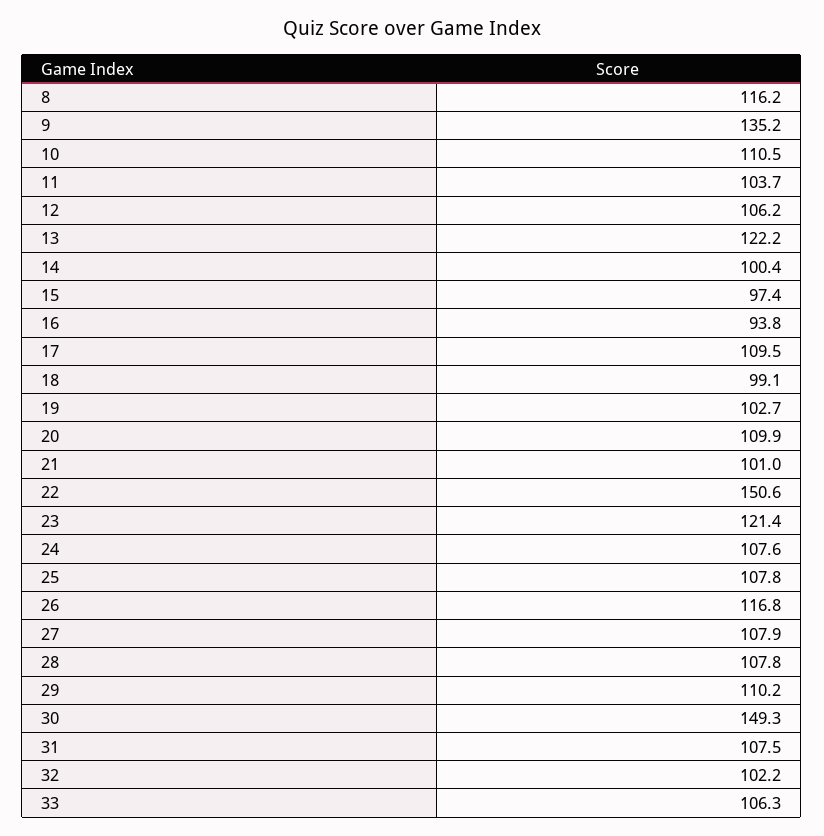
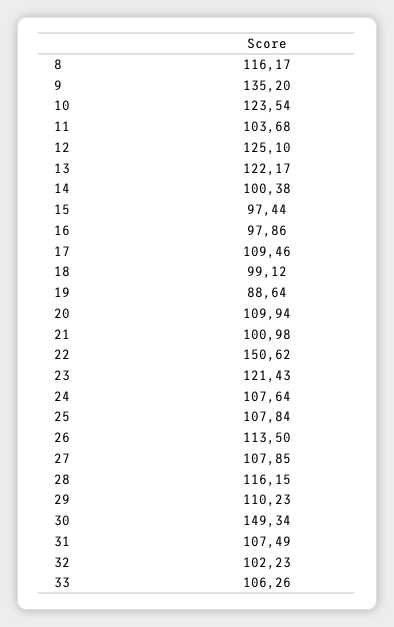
  {
    "8": 116.17,
    "9": 135.2,
-   "10": 110.5,
+   "10": 123.54,
    "11": 103.68,
-   "12": 106.2,
+   "12": 125.1,
    "13": 122.17,
    "14": 100.38,
    "15": 97.44,
-   "16": 93.8,
+   "16": 97.86,
    "17": 109.46,
    "18": 99.12,
-   "19": 102.7,
+   "19": 88.64,
    "20": 109.94,
    "21": 100.98,
    "22": 150.62,
    "23": 121.43,
    "24": 107.64,
    "25": 107.84,
-   "26": 116.8,
+   "26": 113.5,
    "27": 107.85,
-   "28": 107.8,
+   "28": 116.15,
    "29": 110.23,
    "30": 149.34,
    "31": 107.49,
    "32": 102.23,
    "33": 106.26
  }

